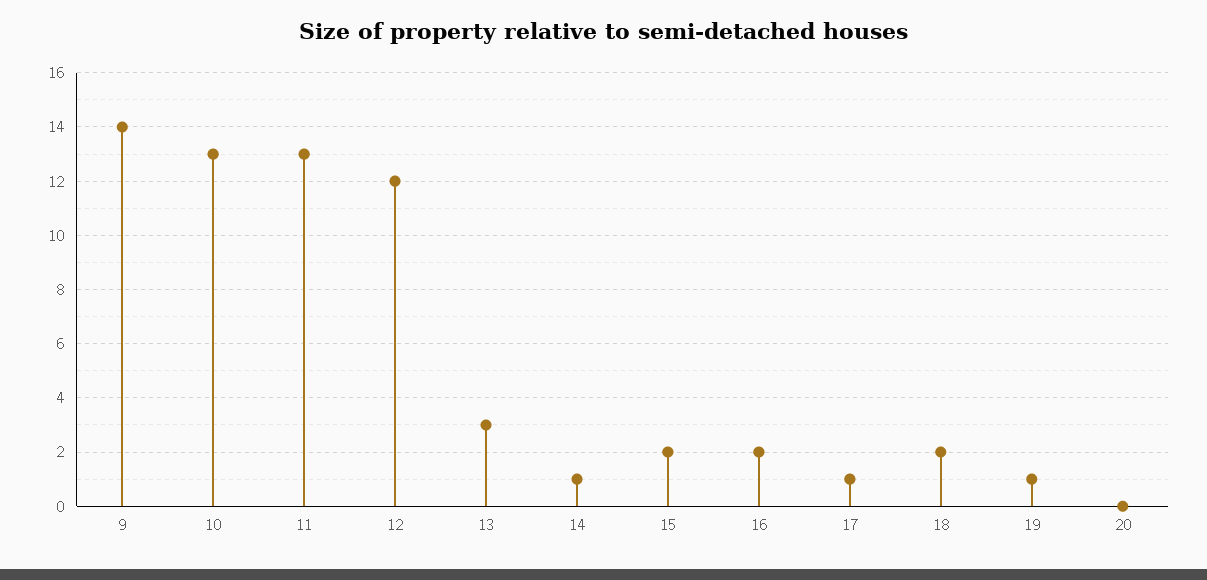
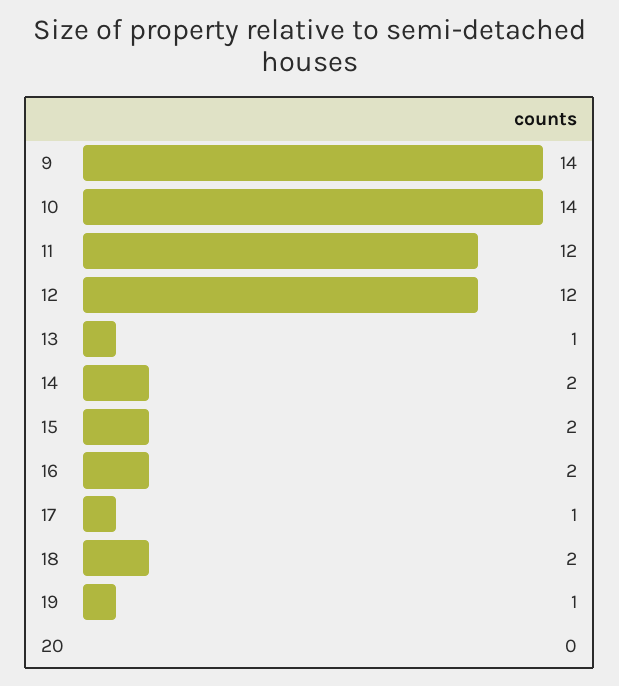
  {
    "9": 14,
-   "10": 13,
+   "10": 14,
-   "11": 13,
+   "11": 12,
    "12": 12,
-   "13": 3,
+   "13": 1,
-   "14": 1,
+   "14": 2,
    "15": 2,
    "16": 2,
    "17": 1,
    "18": 2,
    "19": 1,
    "20": 0
  }

